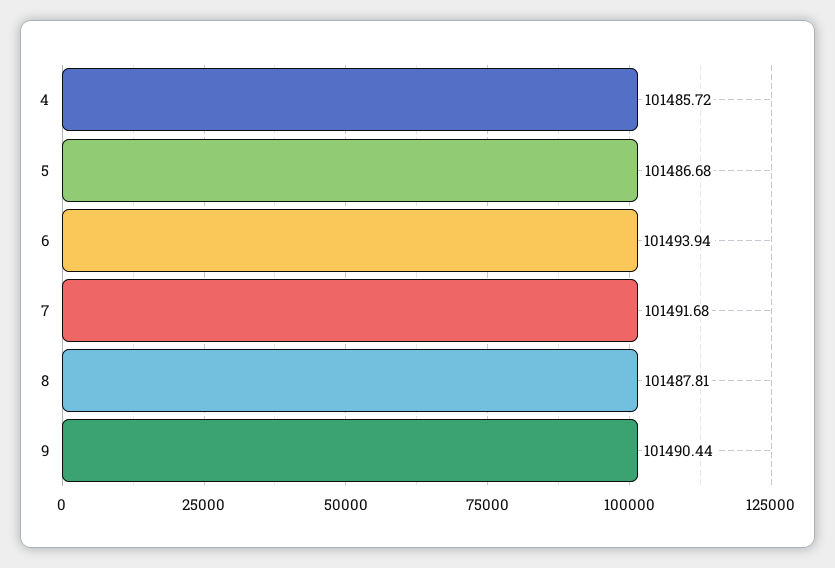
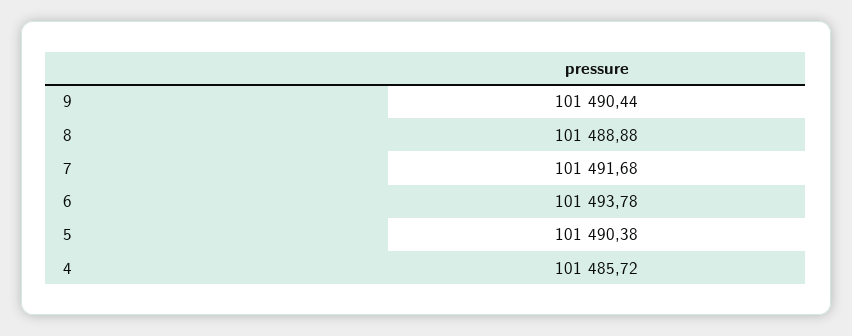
  {
    "4": 101485.72,
-   "5": 101486.68,
+   "5": 101490.38,
-   "6": 101493.94,
+   "6": 101493.78,
    "7": 101491.68,
-   "8": 101487.81,
+   "8": 101488.88,
    "9": 101490.44
  }

